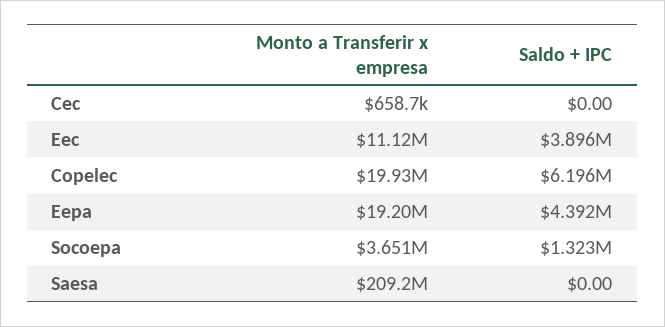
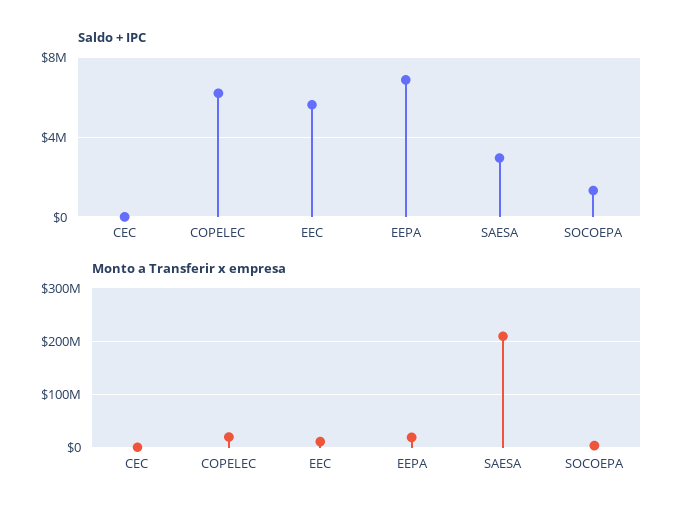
  {
    "Monto a Transferir x empresa": {
      "Cec": 658700,
      "Eec": 11120000,
      "Copelec": 19930000,
      "Eepa": 19200000,
      "Socoepa": 3651000,
      "Saesa": 209200000
    },
    "Saldo + IPC": {
      "Cec": 0,
-     "Eec": 3896000,
+     "Eec": 5500000,
      "Copelec": 6196000,
-     "Eepa": 4392000,
+     "Eepa": 7000000,
      "Socoepa": 1323000,
-     "Saesa": 0
+     "Saesa": 3000000
    }
  }

